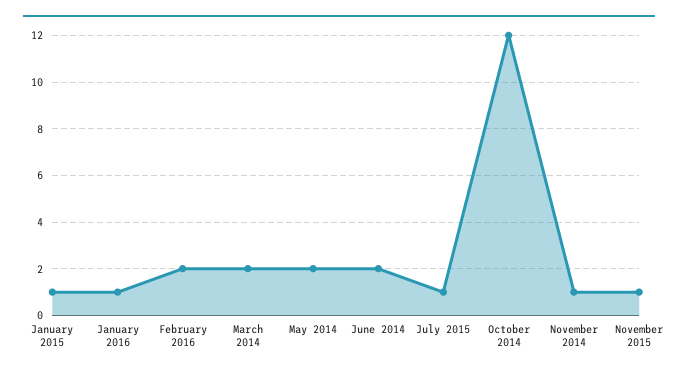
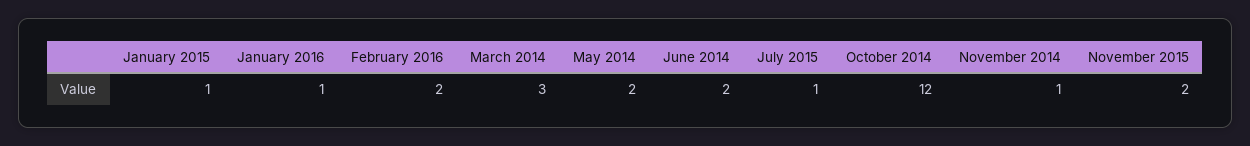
  {
    "January 2015": 1,
    "January 2016": 1,
    "February 2016": 2,
-   "March 2014": 2,
+   "March 2014": 3,
    "May 2014": 2,
    "June 2014": 2,
    "July 2015": 1,
    "October 2014": 12,
    "November 2014": 1,
-   "November 2015": 1
+   "November 2015": 2
  }

